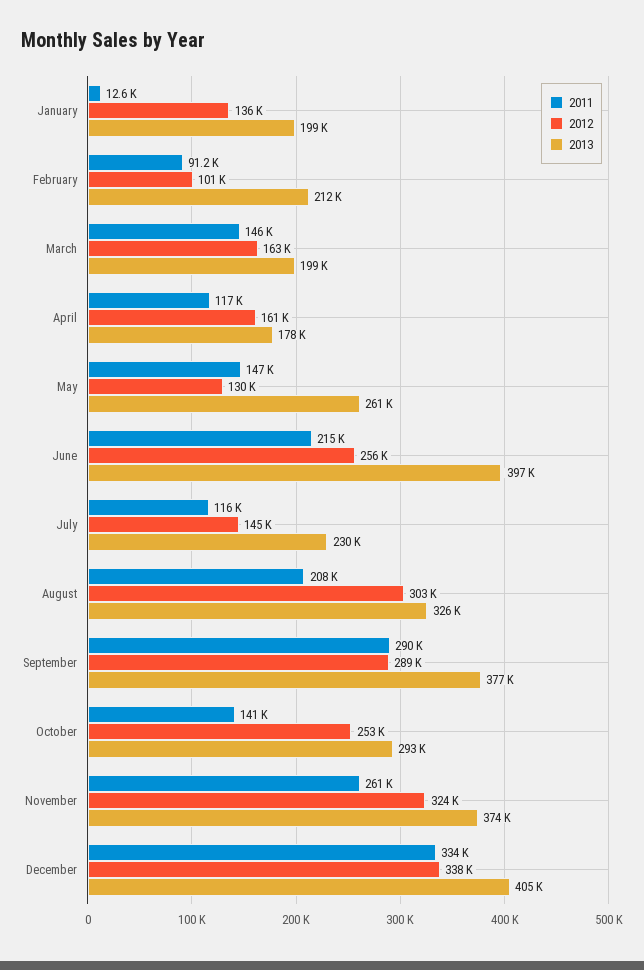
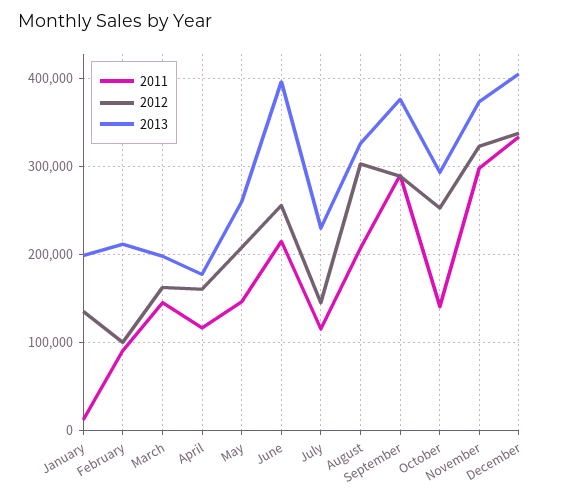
  {
    "2011": {
      "January": 12600,
      "February": 91200,
      "March": 146000,
      "April": 117000,
      "May": 147000,
      "June": 215000,
      "July": 116000,
      "August": 208000,
      "September": 290000,
      "October": 141000,
-     "November": 261000,
+     "November": 300000,
      "December": 334000
    },
    "2012": {
      "January": 136000,
      "February": 101000,
      "March": 163000,
      "April": 161000,
-     "May": 130000,
+     "May": 210000,
      "June": 256000,
      "July": 145000,
      "August": 303000,
      "September": 289000,
      "October": 253000,
      "November": 324000,
      "December": 338000
    },
    "2013": {
      "January": 199000,
      "February": 212000,
      "March": 199000,
      "April": 178000,
      "May": 261000,
      "June": 397000,
      "July": 230000,
      "August": 326000,
      "September": 377000,
      "October": 293000,
      "November": 374000,
      "December": 405000
    }
  }

